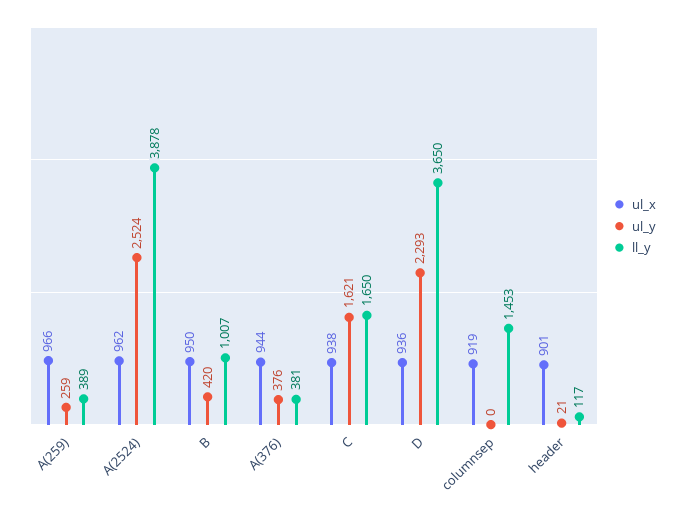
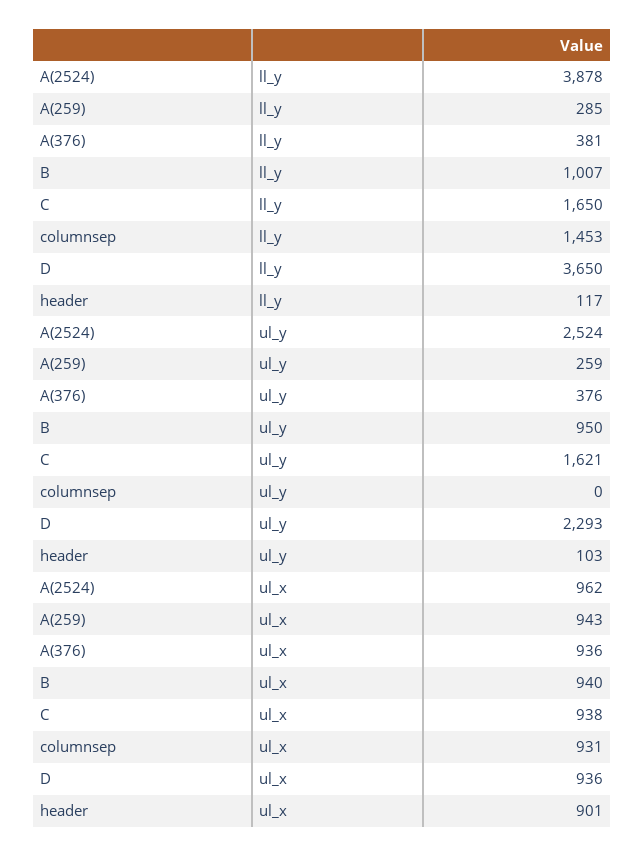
  {
    "ul_x": {
-     "A(259)": 966,
+     "A(259)": 943,
      "A(2524)": 962,
-     "B": 950,
+     "B": 940,
-     "A(376)": 944,
+     "A(376)": 936,
      "C": 938,
      "D": 936,
-     "columnsep": 919,
+     "columnsep": 931,
      "header": 901
    },
    "ul_y": {
      "A(259)": 259,
      "A(2524)": 2524,
-     "B": 420,
+     "B": 950,
      "A(376)": 376,
      "C": 1621,
      "D": 2293,
      "columnsep": 0,
-     "header": 21
+     "header": 103
    },
    "ll_y": {
-     "A(259)": 389,
+     "A(259)": 285,
      "A(2524)": 3878,
      "B": 1007,
      "A(376)": 381,
      "C": 1650,
      "D": 3650,
      "columnsep": 1453,
      "header": 117
    }
  }

